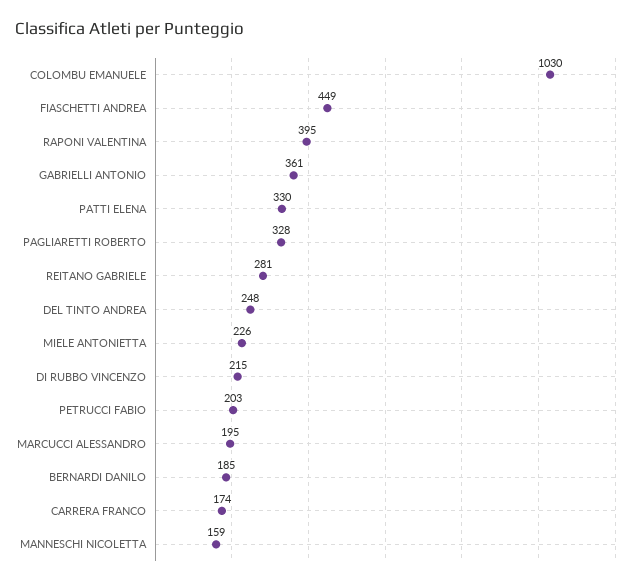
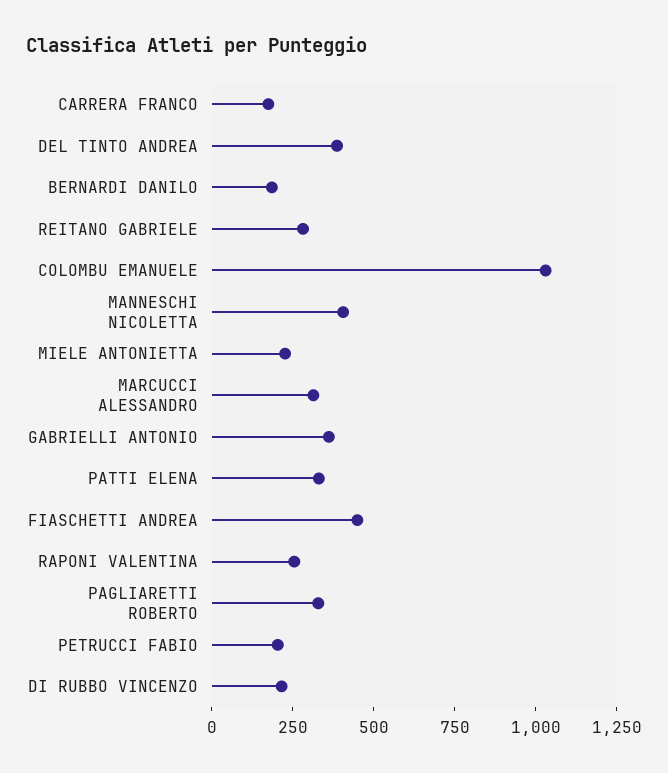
  {
    "COLOMBU EMANUELE": 1030,
    "FIASCHETTI ANDREA": 449,
-   "RAPONI VALENTINA": 395,
+   "RAPONI VALENTINA": 250,
    "GABRIELLI ANTONIO": 361,
    "PATTI ELENA": 330,
    "PAGLIARETTI ROBERTO": 328,
    "REITANO GABRIELE": 281,
-   "DEL TINTO ANDREA": 248,
+   "DEL TINTO ANDREA": 400,
    "MIELE ANTONIETTA": 226,
    "DI RUBBO VINCENZO": 215,
    "PETRUCCI FABIO": 203,
-   "MARCUCCI ALESSANDRO": 195,
+   "MARCUCCI ALESSANDRO": 300,
    "BERNARDI DANILO": 185,
    "CARRERA FRANCO": 174,
-   "MANNESCHI NICOLETTA": 159
+   "MANNESCHI NICOLETTA": 400
  }

